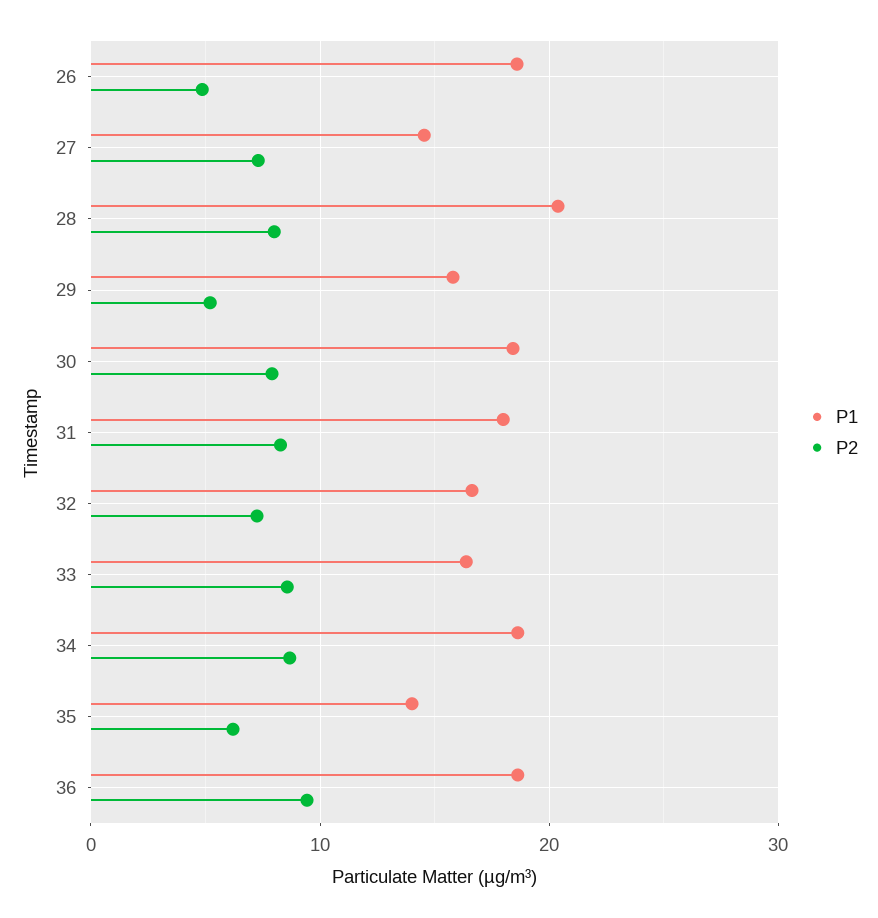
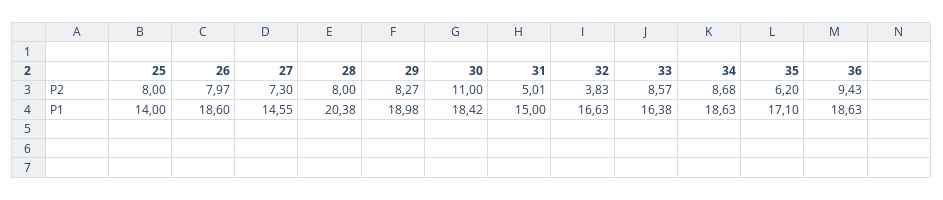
  {
    "P1": {
      "26": 18.6,
      "27": 14.55,
      "28": 20.38,
-     "29": 16,
+     "29": 18.98,
      "30": 18.42,
-     "31": 18,
+     "31": 15,
      "32": 16.63,
      "33": 16.38,
      "34": 18.63,
-     "35": 14,
+     "35": 17.1,
-     "36": 18.63
+     "36": 18.63,
+     "25": 14
    },
    "P2": {
-     "26": 5,
+     "26": 7.97,
      "27": 7.3,
      "28": 8,
-     "29": 5,
+     "29": 8.27,
-     "30": 8,
+     "30": 11,
-     "31": 8,
+     "31": 5.01,
-     "32": 7,
+     "32": 3.83,
      "33": 8.57,
      "34": 8.68,
      "35": 6.2,
-     "36": 9.43
+     "36": 9.43,
+     "25": 8
    }
  }

